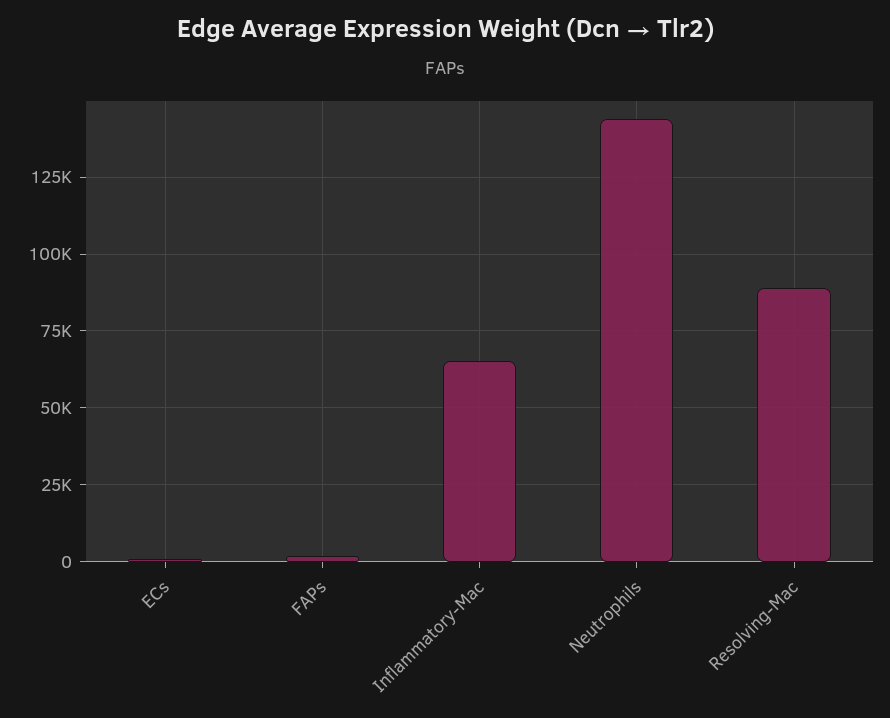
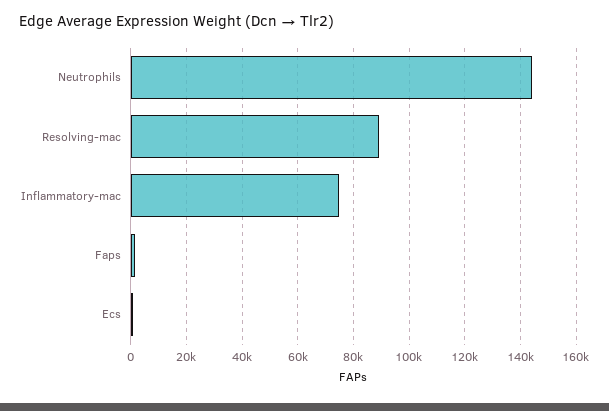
  {
    "ECs": 0,
    "FAPs": 2500,
-   "Inflammatory-Mac": 65000,
+   "Inflammatory-Mac": 75000,
    "Neutrophils": 145000,
    "Resolving-Mac": 90000
  }

